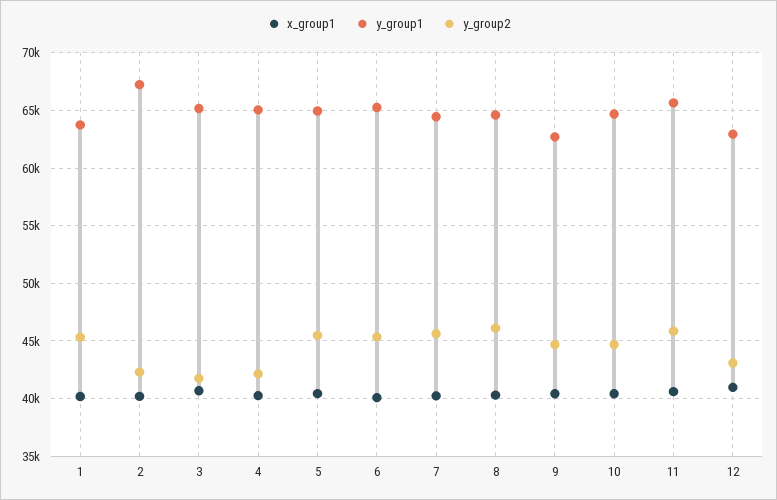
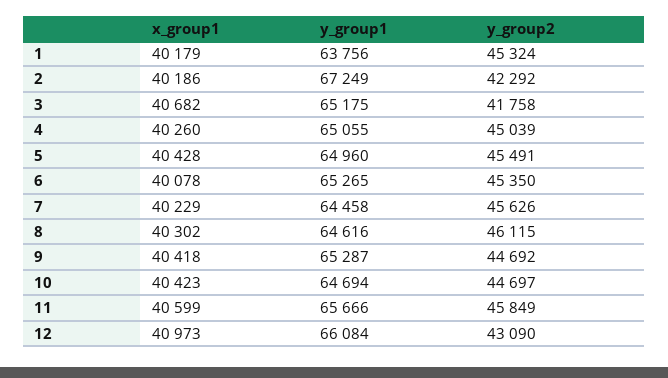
  {
    "x_group1": {
      "1": 40179,
      "2": 40186,
      "3": 40682,
      "4": 40260,
      "5": 40428,
      "6": 40078,
      "7": 40229,
      "8": 40302,
      "9": 40418,
      "10": 40423,
      "11": 40599,
      "12": 40973
    },
    "y_group1": {
      "1": 63756,
      "2": 67249,
      "3": 65175,
      "4": 65055,
      "5": 64960,
      "6": 65265,
      "7": 64458,
      "8": 64616,
-     "9": 63000,
+     "9": 65287,
      "10": 64694,
      "11": 65666,
-     "12": 63000
+     "12": 66084
    },
    "y_group2": {
      "1": 45324,
      "2": 42292,
      "3": 41758,
-     "4": 42000,
+     "4": 45039,
      "5": 45491,
      "6": 45350,
      "7": 45626,
      "8": 46115,
      "9": 44692,
      "10": 44697,
      "11": 45849,
      "12": 43090
    }
  }

